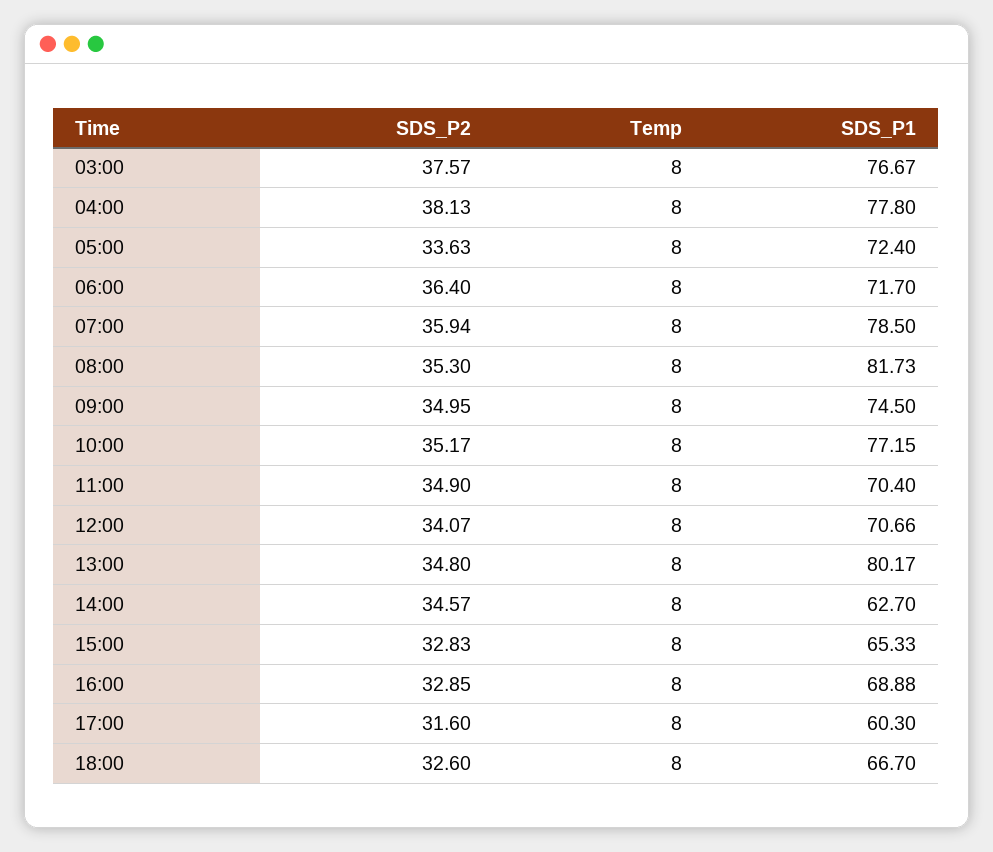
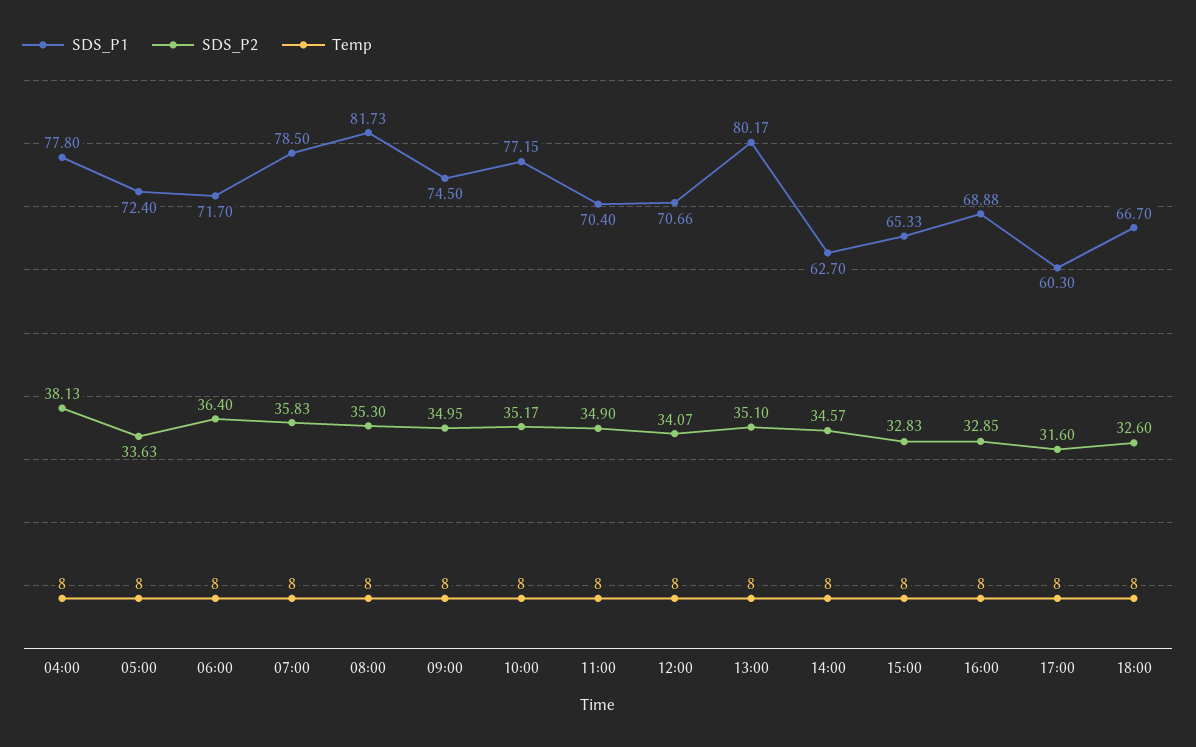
  {
    "SDS_P2": {
-     "03:00": 37.57,
      "04:00": 38.13,
      "05:00": 33.63,
      "06:00": 36.4,
-     "07:00": 35.94,
+     "07:00": 35.83,
      "08:00": 35.3,
      "09:00": 34.95,
      "10:00": 35.17,
      "11:00": 34.9,
      "12:00": 34.07,
-     "13:00": 34.8,
+     "13:00": 35.1,
      "14:00": 34.57,
      "15:00": 32.83,
      "16:00": 32.85,
      "17:00": 31.6,
      "18:00": 32.6
    },
    "Temp": {
-     "03:00": 8,
      "04:00": 8,
      "05:00": 8,
      "06:00": 8,
      "07:00": 8,
      "08:00": 8,
      "09:00": 8,
      "10:00": 8,
      "11:00": 8,
      "12:00": 8,
      "13:00": 8,
      "14:00": 8,
      "15:00": 8,
      "16:00": 8,
      "17:00": 8,
      "18:00": 8
    },
    "SDS_P1": {
-     "03:00": 76.67,
      "04:00": 77.8,
      "05:00": 72.4,
      "06:00": 71.7,
      "07:00": 78.5,
      "08:00": 81.73,
      "09:00": 74.5,
      "10:00": 77.15,
      "11:00": 70.4,
      "12:00": 70.66,
      "13:00": 80.17,
      "14:00": 62.7,
      "15:00": 65.33,
      "16:00": 68.88,
      "17:00": 60.3,
      "18:00": 66.7
    }
  }

